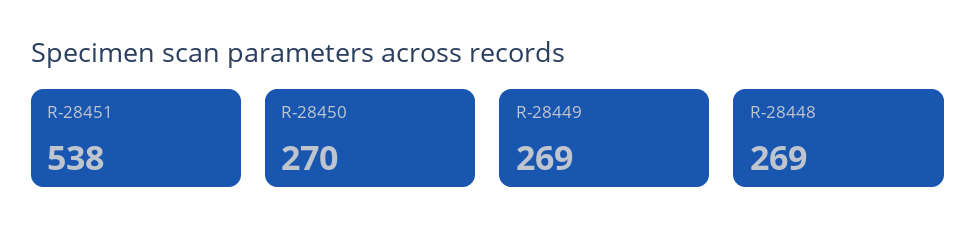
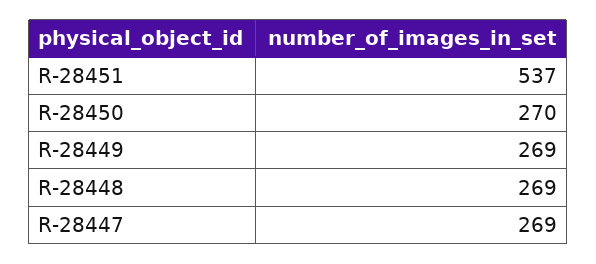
  {
-   "R-28451": 538,
+   "R-28451": 537,
    "R-28450": 270,
    "R-28449": 269,
-   "R-28448": 269
+   "R-28448": 269,
+   "R-28447": 269
  }

